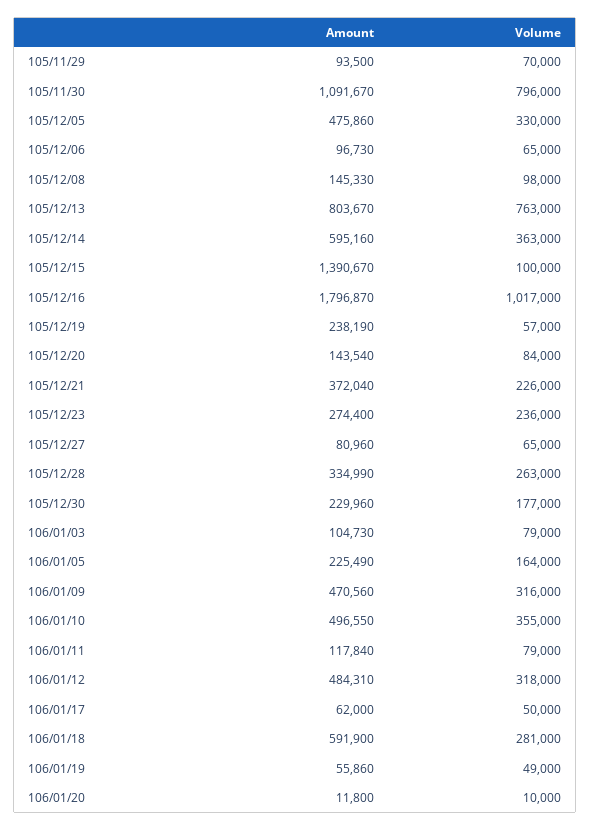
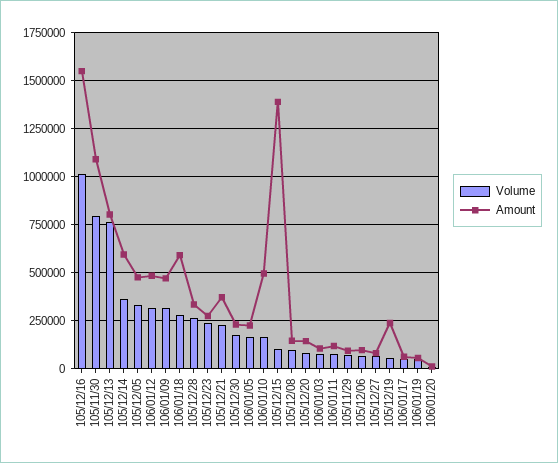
  {
    "Amount": {
      "105/11/29": 93500,
      "105/11/30": 1091670,
      "105/12/05": 475860,
      "105/12/06": 96730,
      "105/12/08": 145330,
      "105/12/13": 803670,
      "105/12/14": 595160,
      "105/12/15": 1390670,
-     "105/12/16": 1796870,
+     "105/12/16": 1550000,
      "105/12/19": 238190,
      "105/12/20": 143540,
      "105/12/21": 372040,
      "105/12/23": 274400,
      "105/12/27": 80960,
      "105/12/28": 334990,
      "105/12/30": 229960,
      "106/01/03": 104730,
      "106/01/05": 225490,
      "106/01/09": 470560,
      "106/01/10": 496550,
      "106/01/11": 117840,
      "106/01/12": 484310,
      "106/01/17": 62000,
      "106/01/18": 591900,
      "106/01/19": 55860,
      "106/01/20": 11800
    },
    "Volume": {
      "105/11/29": 70000,
      "105/11/30": 796000,
      "105/12/05": 330000,
      "105/12/06": 65000,
      "105/12/08": 98000,
      "105/12/13": 763000,
      "105/12/14": 363000,
      "105/12/15": 100000,
      "105/12/16": 1017000,
      "105/12/19": 57000,
      "105/12/20": 84000,
      "105/12/21": 226000,
      "105/12/23": 236000,
      "105/12/27": 65000,
      "105/12/28": 263000,
      "105/12/30": 177000,
      "106/01/03": 79000,
      "106/01/05": 164000,
      "106/01/09": 316000,
-     "106/01/10": 355000,
+     "106/01/10": 150000,
      "106/01/11": 79000,
      "106/01/12": 318000,
      "106/01/17": 50000,
      "106/01/18": 281000,
      "106/01/19": 49000,
      "106/01/20": 10000
    }
  }

